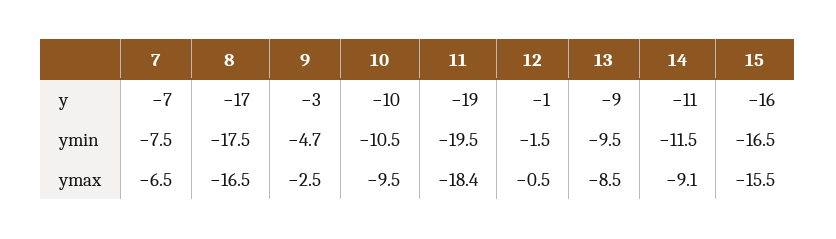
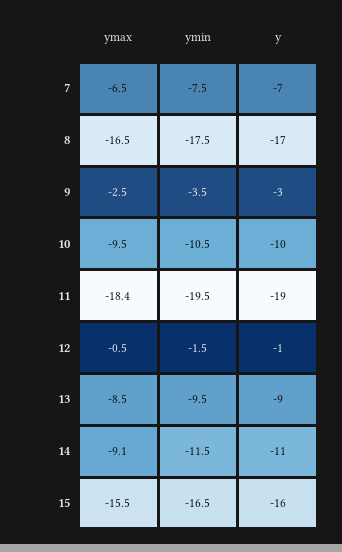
  {
    "7": {
      "y": -7,
      "ymin": -7.5,
      "ymax": -6.5
    },
    "8": {
      "y": -17,
      "ymin": -17.5,
      "ymax": -16.5
    },
    "9": {
      "y": -3,
-     "ymin": -4.7,
+     "ymin": -3.5,
      "ymax": -2.5
    },
    "10": {
      "y": -10,
      "ymin": -10.5,
      "ymax": -9.5
    },
    "11": {
      "y": -19,
      "ymin": -19.5,
      "ymax": -18.4
    },
    "12": {
      "y": -1,
      "ymin": -1.5,
      "ymax": -0.5
    },
    "13": {
      "y": -9,
      "ymin": -9.5,
      "ymax": -8.5
    },
    "14": {
      "y": -11,
      "ymin": -11.5,
      "ymax": -9.1
    },
    "15": {
      "y": -16,
      "ymin": -16.5,
      "ymax": -15.5
    }
  }

